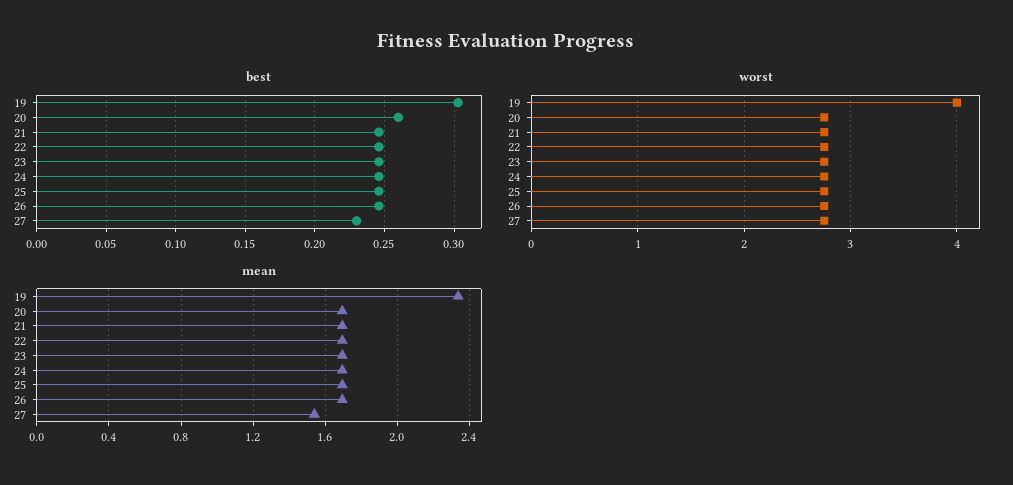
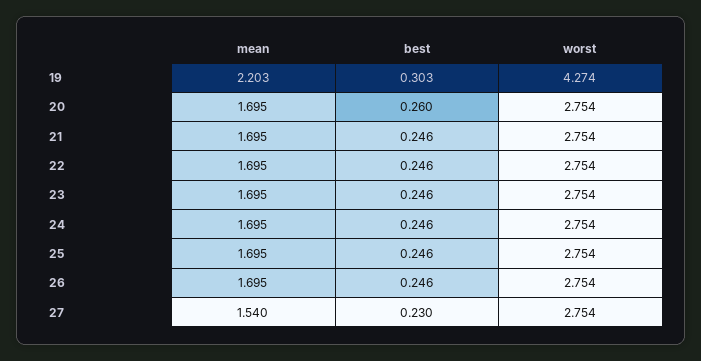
  {
    "best": {
      "19": 0.303,
      "20": 0.26,
      "21": 0.246,
      "22": 0.246,
      "23": 0.246,
      "24": 0.246,
      "25": 0.246,
      "26": 0.246,
      "27": 0.23
    },
    "worst": {
-     "19": 4,
+     "19": 4.274,
      "20": 2.754,
      "21": 2.754,
      "22": 2.754,
      "23": 2.754,
      "24": 2.754,
      "25": 2.754,
      "26": 2.754,
      "27": 2.754
    },
    "mean": {
-     "19": 2.35,
+     "19": 2.203,
      "20": 1.695,
      "21": 1.695,
      "22": 1.695,
      "23": 1.695,
      "24": 1.695,
      "25": 1.695,
      "26": 1.695,
      "27": 1.54
    }
  }

